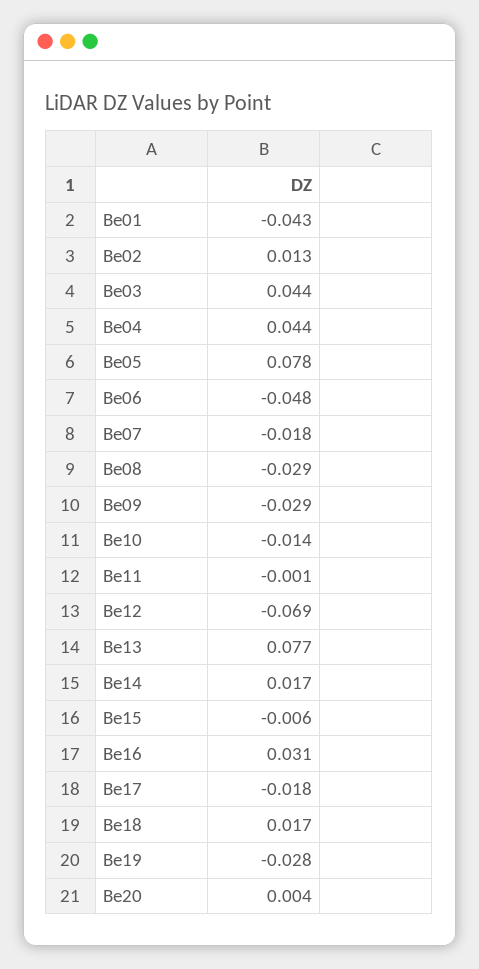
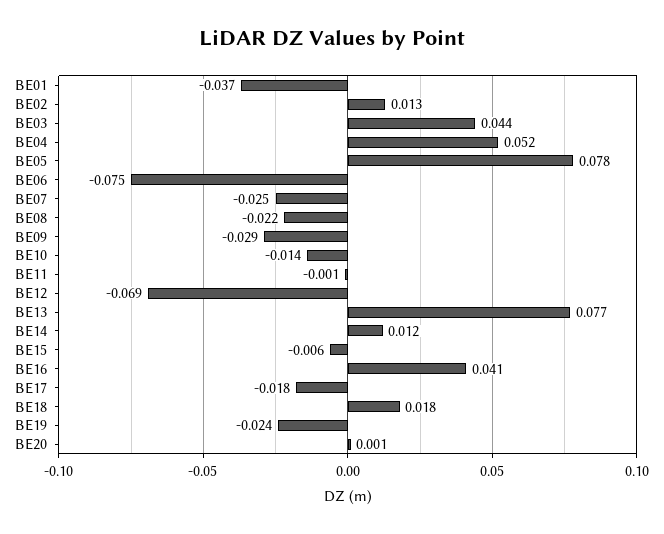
  {
-   "Be01": -0.043,
+   "Be01": -0.037,
    "Be02": 0.013,
    "Be03": 0.044,
-   "Be04": 0.044,
+   "Be04": 0.052,
    "Be05": 0.078,
-   "Be06": -0.048,
+   "Be06": -0.075,
-   "Be07": -0.018,
+   "Be07": -0.025,
-   "Be08": -0.029,
+   "Be08": -0.022,
    "Be09": -0.029,
    "Be10": -0.014,
    "Be11": -0.001,
    "Be12": -0.069,
    "Be13": 0.077,
-   "Be14": 0.017,
+   "Be14": 0.012,
    "Be15": -0.006,
-   "Be16": 0.031,
+   "Be16": 0.041,
    "Be17": -0.018,
-   "Be18": 0.017,
+   "Be18": 0.018,
-   "Be19": -0.028,
+   "Be19": -0.024,
-   "Be20": 0.004
+   "Be20": 0.001
  }

